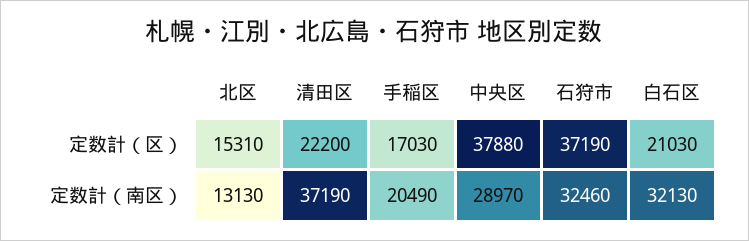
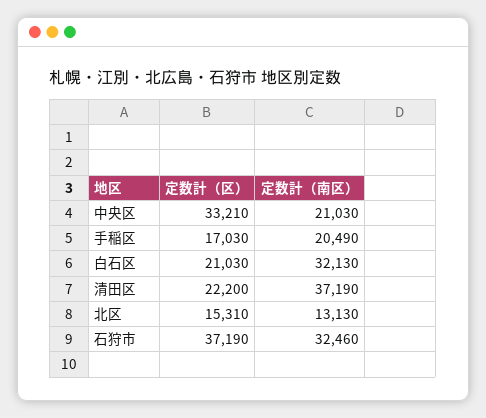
  {
    "北区": {
      "定数計（区）": 15310,
      "定数計（南区）": 13130
    },
    "清田区": {
      "定数計（区）": 22200,
      "定数計（南区）": 37190
    },
    "手稲区": {
      "定数計（区）": 17030,
      "定数計（南区）": 20490
    },
    "中央区": {
-     "定数計（区）": 37880,
+     "定数計（区）": 33210,
-     "定数計（南区）": 28970
+     "定数計（南区）": 21030
    },
    "石狩市": {
      "定数計（区）": 37190,
      "定数計（南区）": 32460
    },
    "白石区": {
      "定数計（区）": 21030,
      "定数計（南区）": 32130
    }
  }

